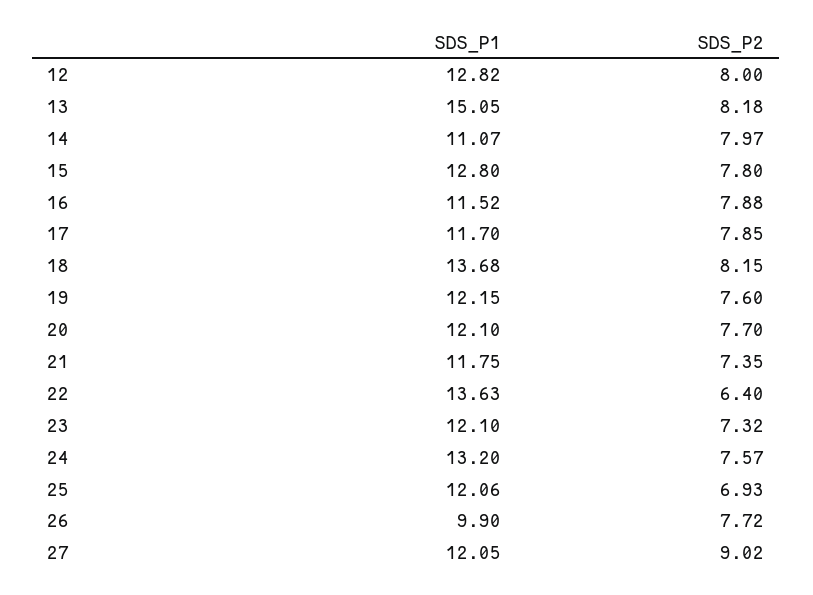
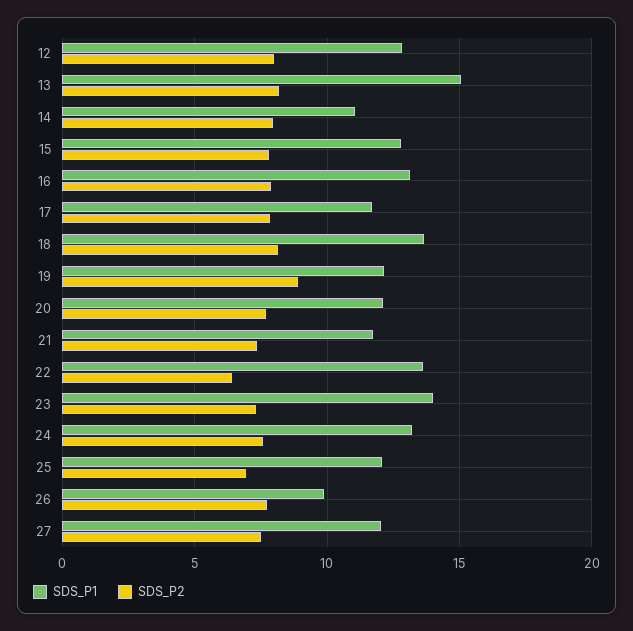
  {
    "SDS_P1": {
      "12": 12.82,
      "13": 15.05,
      "14": 11.07,
      "15": 12.8,
-     "16": 11.52,
+     "16": 13,
      "17": 11.7,
      "18": 13.68,
      "19": 12.15,
      "20": 12.1,
      "21": 11.75,
      "22": 13.63,
-     "23": 12.1,
+     "23": 14,
      "24": 13.2,
      "25": 12.06,
      "26": 9.9,
      "27": 12.05
    },
    "SDS_P2": {
      "12": 8,
      "13": 8.18,
      "14": 7.97,
      "15": 7.8,
      "16": 7.88,
      "17": 7.85,
      "18": 8.15,
-     "19": 7.6,
+     "19": 9,
      "20": 7.7,
      "21": 7.35,
      "22": 6.4,
      "23": 7.32,
      "24": 7.57,
      "25": 6.93,
      "26": 7.72,
-     "27": 9.02
+     "27": 7.5
    }
  }

